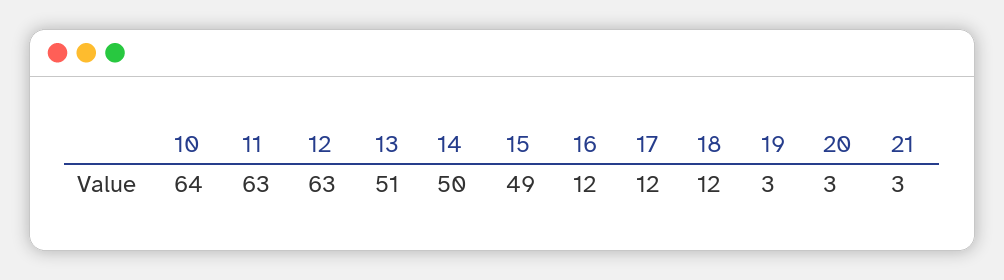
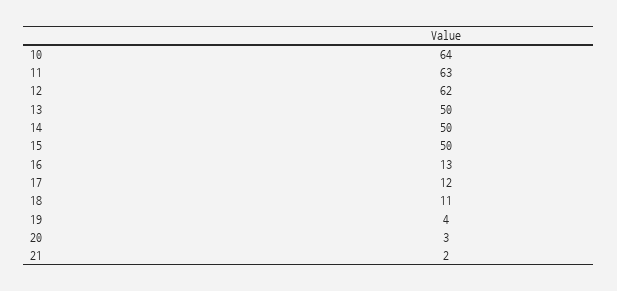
  {
    "10": 64,
    "11": 63,
-   "12": 63,
+   "12": 62,
-   "13": 51,
+   "13": 50,
    "14": 50,
-   "15": 49,
+   "15": 50,
-   "16": 12,
+   "16": 13,
    "17": 12,
-   "18": 12,
+   "18": 11,
-   "19": 3,
+   "19": 4,
    "20": 3,
-   "21": 3
+   "21": 2
  }

